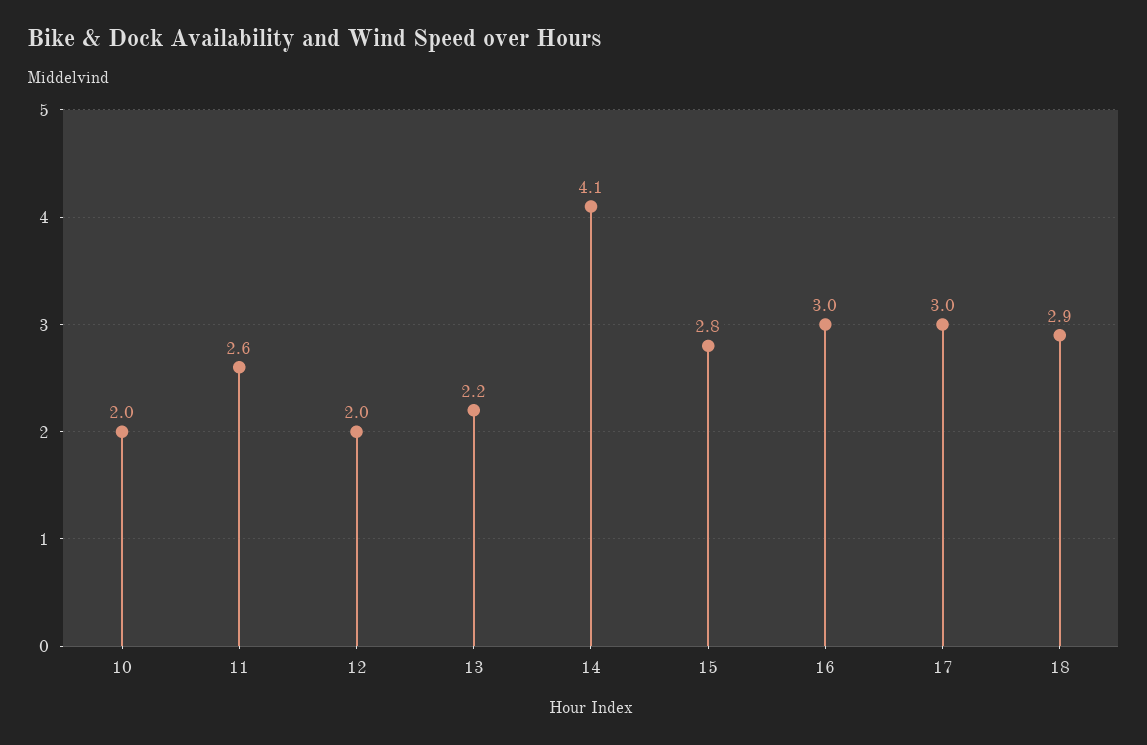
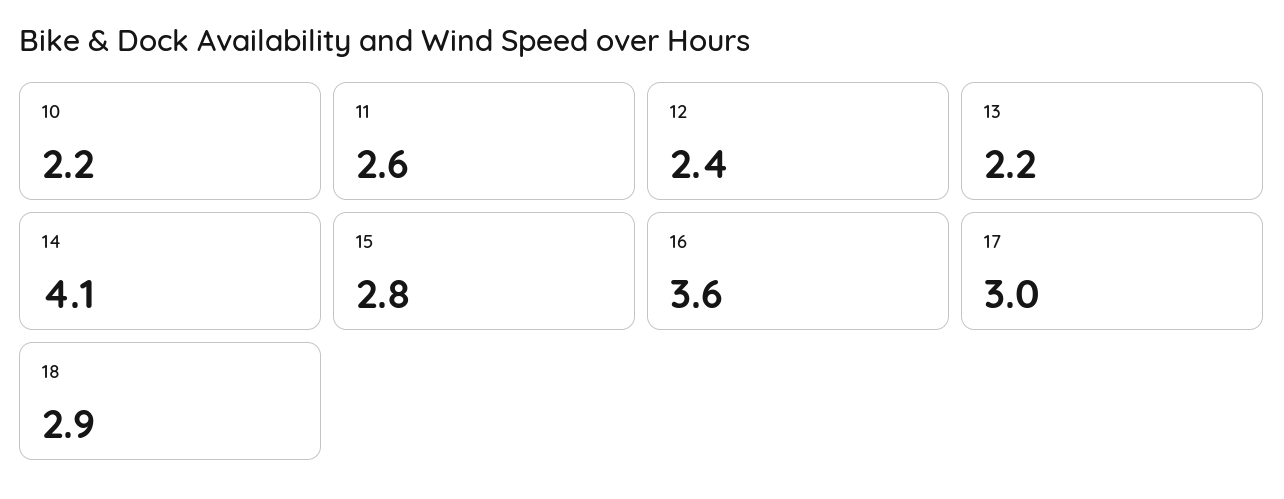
  {
-   "10": 2,
+   "10": 2.2,
    "11": 2.6,
-   "12": 2,
+   "12": 2.4,
    "13": 2.2,
    "14": 4.1,
    "15": 2.8,
-   "16": 3,
+   "16": 3.6,
    "17": 3,
    "18": 2.9
  }

